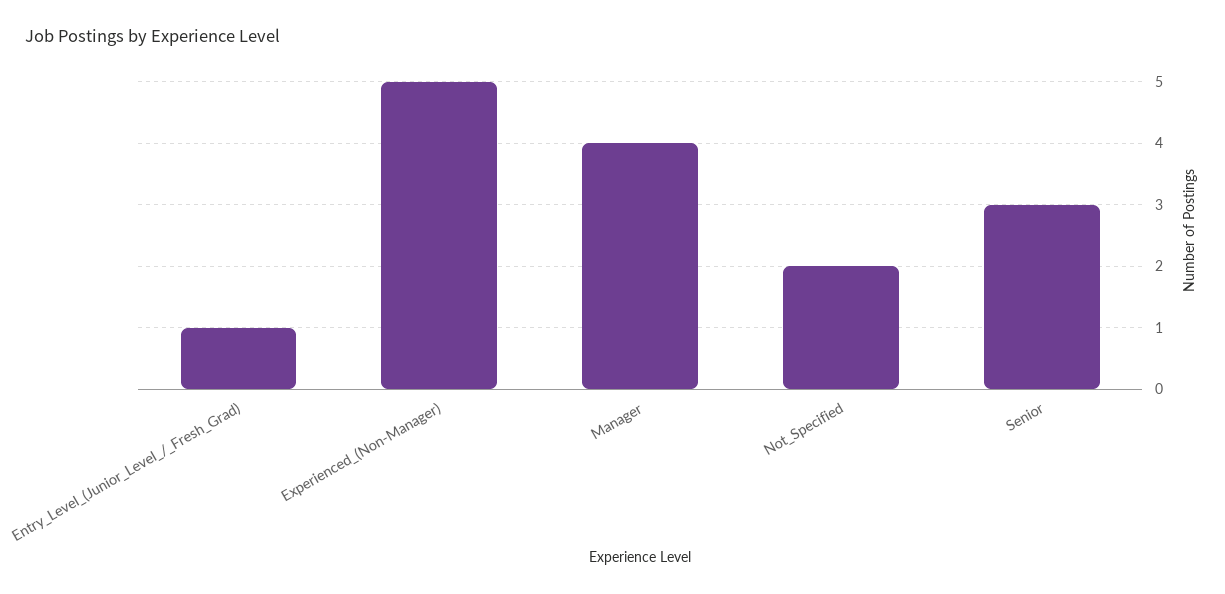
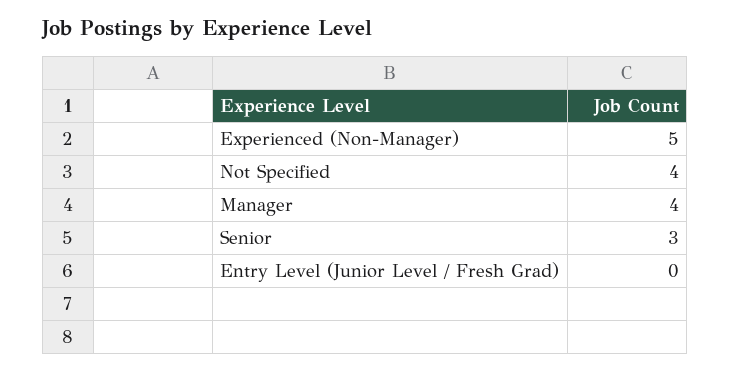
  {
-   "Entry_Level_(Junior_Level_/_Fresh_Grad)": 1,
+   "Entry_Level_(Junior_Level_/_Fresh_Grad)": 0,
    "Experienced_(Non-Manager)": 5,
    "Manager": 4,
-   "Not_Specified": 2,
+   "Not_Specified": 4,
    "Senior": 3
  }

